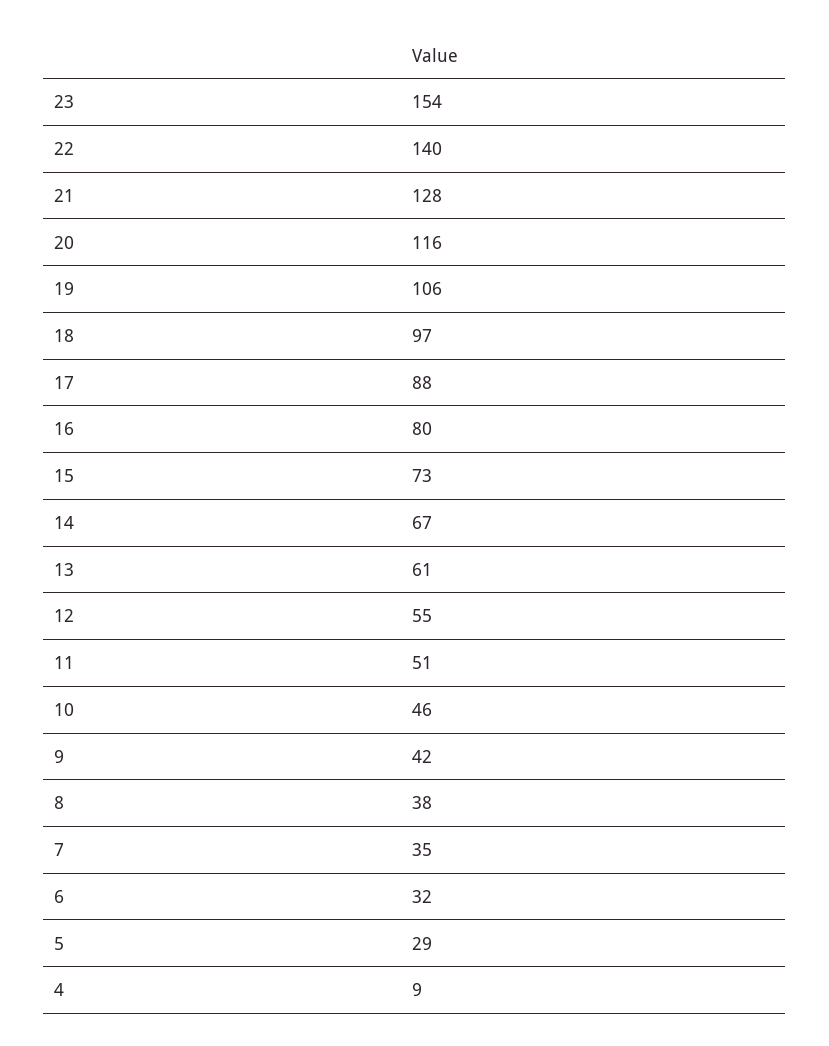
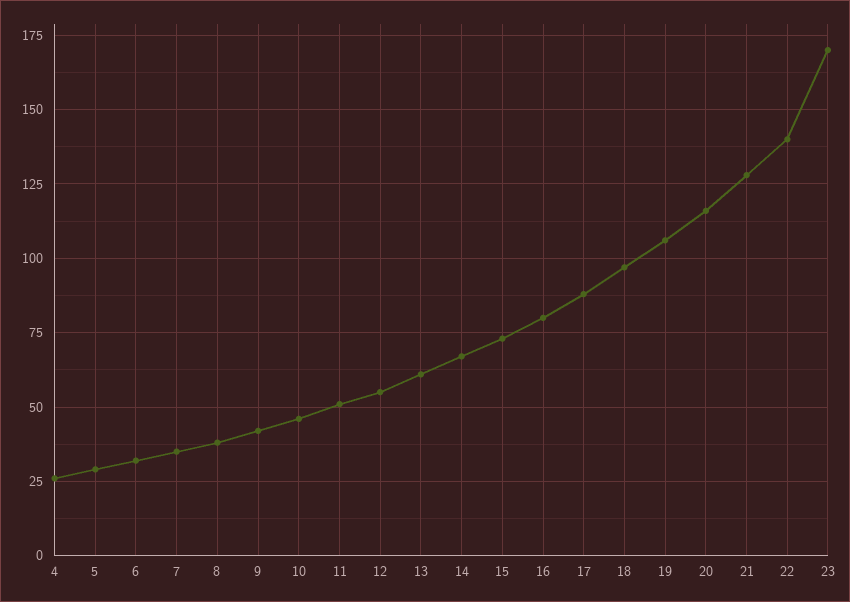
  {
-   "23": 154,
+   "23": 170,
    "22": 140,
    "21": 128,
    "20": 116,
    "19": 106,
    "18": 97,
    "17": 88,
    "16": 80,
    "15": 73,
    "14": 67,
    "13": 61,
    "12": 55,
    "11": 51,
    "10": 46,
    "9": 42,
    "8": 38,
    "7": 35,
    "6": 32,
    "5": 29,
-   "4": 9
+   "4": 25
  }

